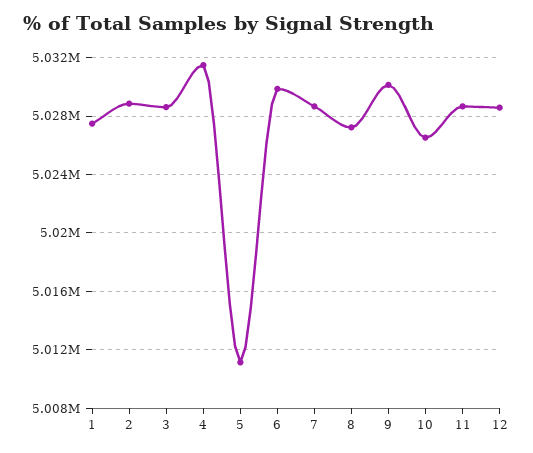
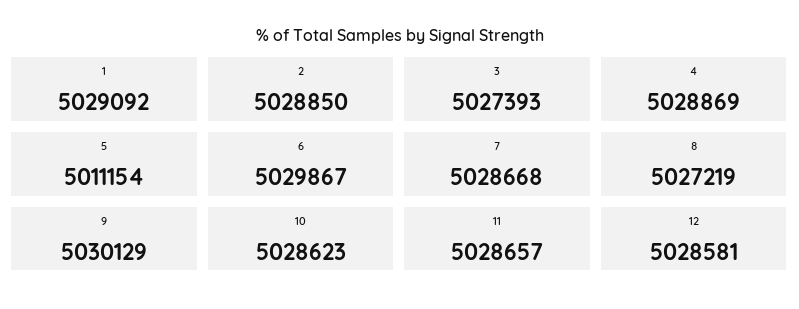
  {
-   "1": 5027500,
+   "1": 5029092,
    "2": 5028850,
-   "3": 5028500,
+   "3": 5027393,
-   "4": 5031500,
+   "4": 5028869,
    "5": 5011154,
    "6": 5029867,
    "7": 5028668,
    "8": 5027219,
    "9": 5030129,
-   "10": 5026500,
+   "10": 5028623,
    "11": 5028657,
    "12": 5028581
  }

